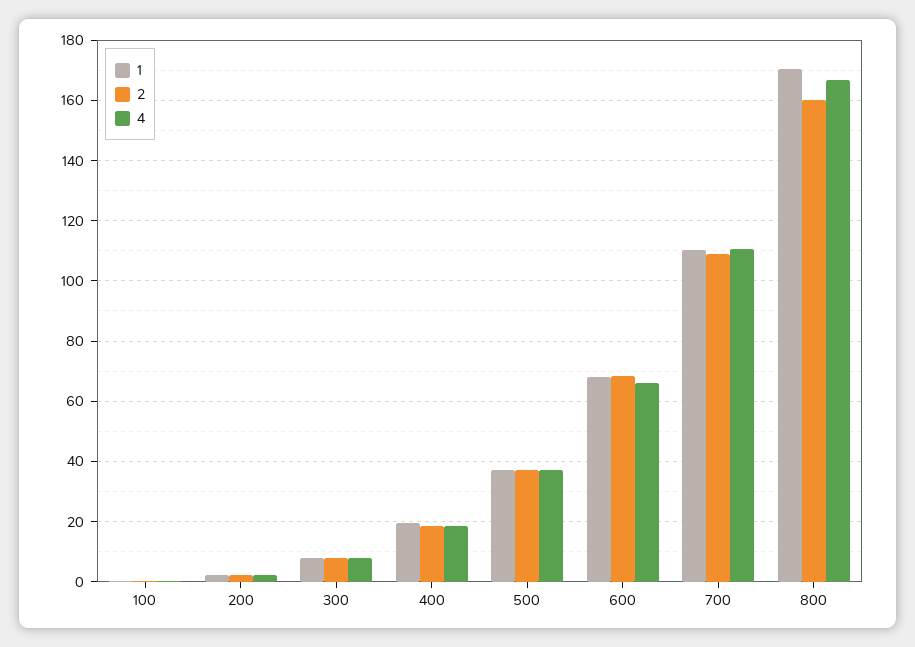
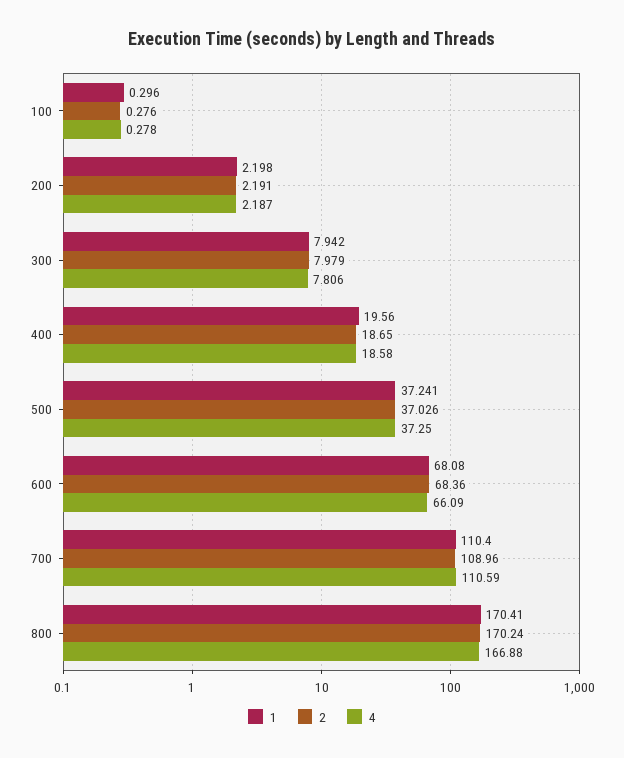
  {
    "1": {
      "100": 0.296,
      "200": 2.198,
      "300": 7.942,
      "400": 19.56,
      "500": 37.241,
      "600": 68.08,
      "700": 110.4,
      "800": 170.41
    },
    "2": {
      "100": 0.276,
      "200": 2.191,
      "300": 7.979,
      "400": 18.65,
      "500": 37.026,
      "600": 68.36,
      "700": 108.96,
-     "800": 160
+     "800": 170.24
    },
    "4": {
      "100": 0.278,
      "200": 2.187,
      "300": 7.806,
      "400": 18.58,
      "500": 37.25,
      "600": 66.09,
      "700": 110.59,
      "800": 166.88
    }
  }

